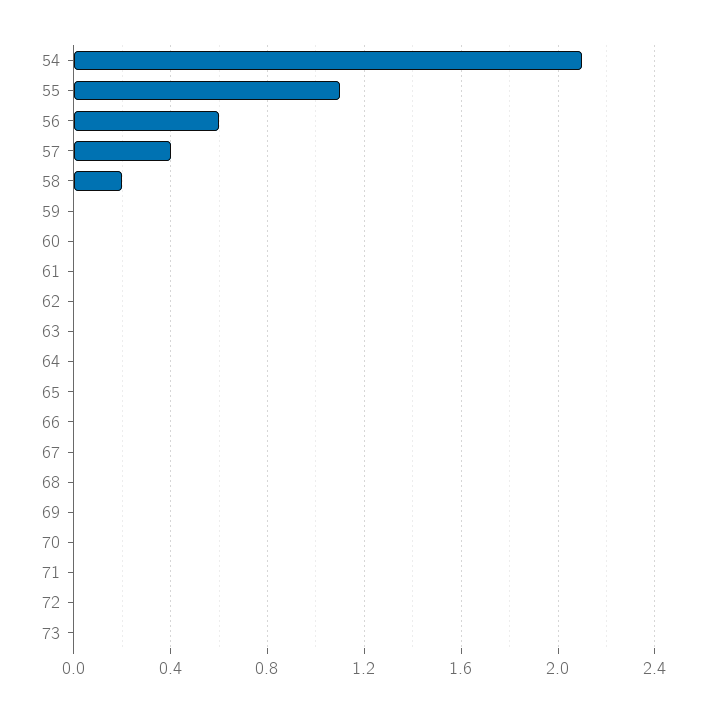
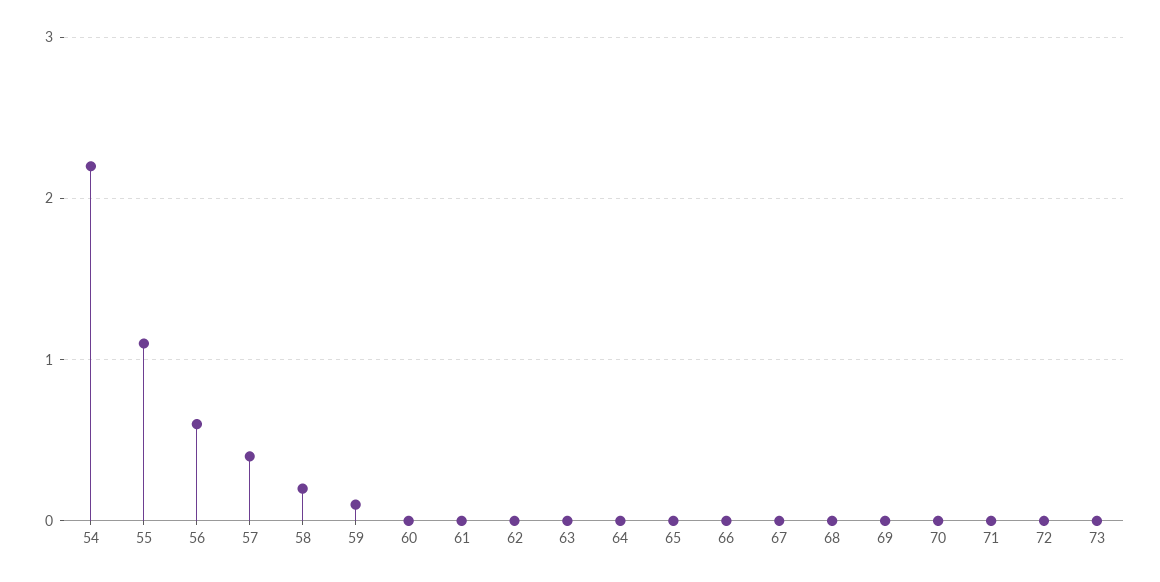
  {
-   "54": 2.1,
+   "54": 2.2,
    "55": 1.1,
    "56": 0.6,
    "57": 0.4,
    "58": 0.2,
-   "59": 0,
+   "59": 0.1,
    "60": 0,
    "61": 0,
    "62": 0,
    "63": 0,
    "64": 0,
    "65": 0,
    "66": 0,
    "67": 0,
    "68": 0,
    "69": 0,
    "70": 0,
    "71": 0,
    "72": 0,
    "73": 0
  }

